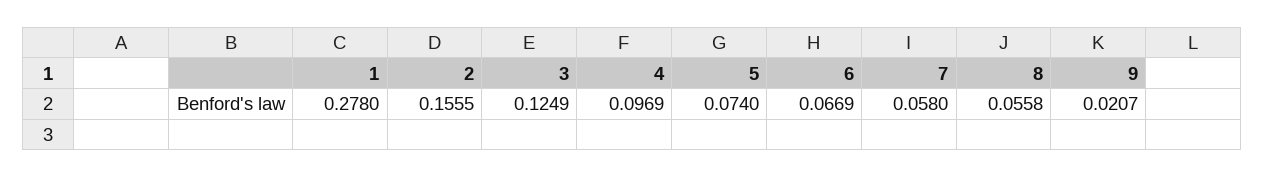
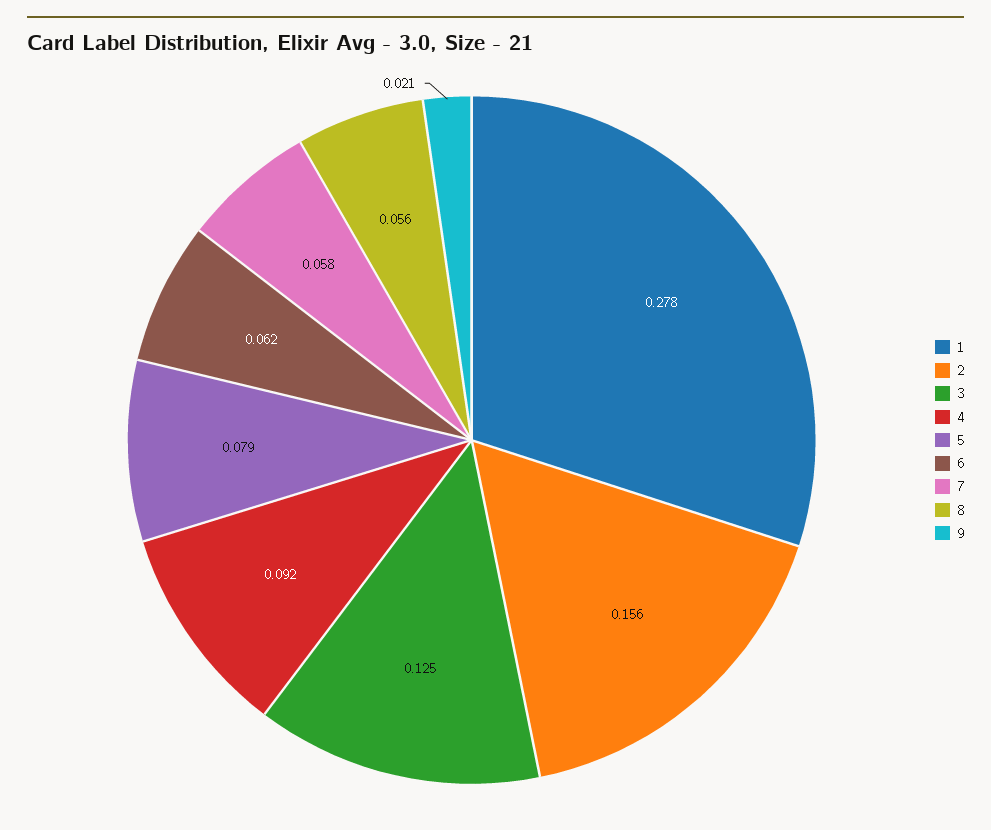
  {
    "1": 0.278,
    "2": 0.1555,
    "3": 0.1249,
-   "4": 0.0969,
+   "4": 0.092,
-   "5": 0.074,
+   "5": 0.079,
-   "6": 0.0669,
+   "6": 0.062,
    "7": 0.058,
    "8": 0.0558,
    "9": 0.0207
  }

